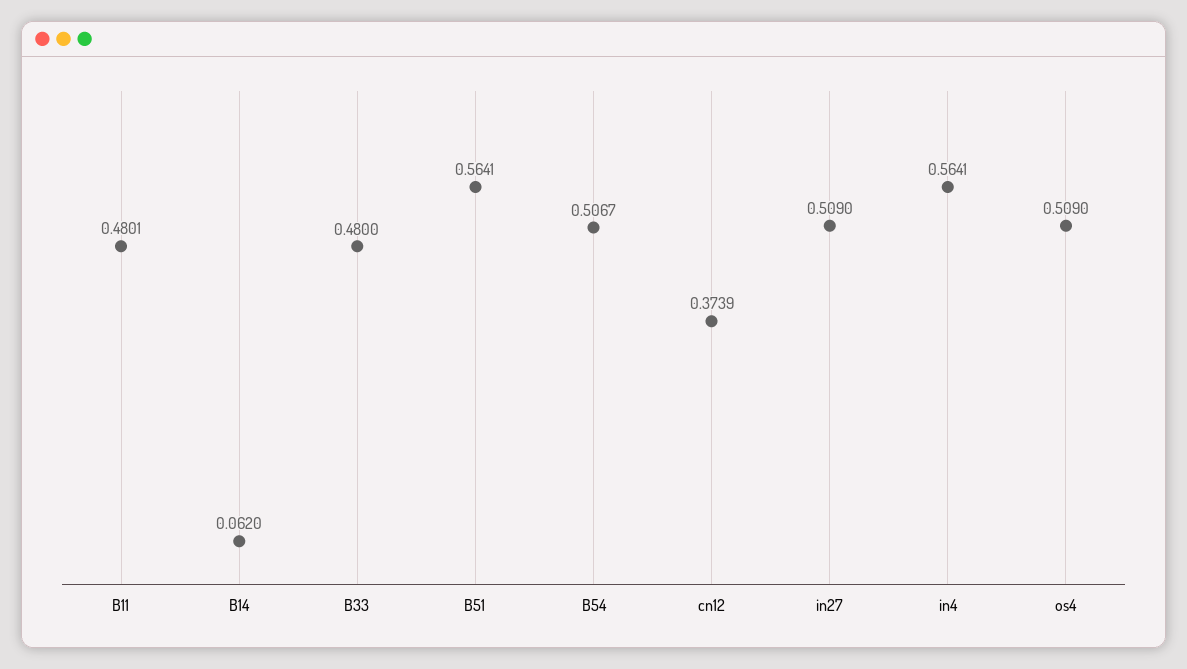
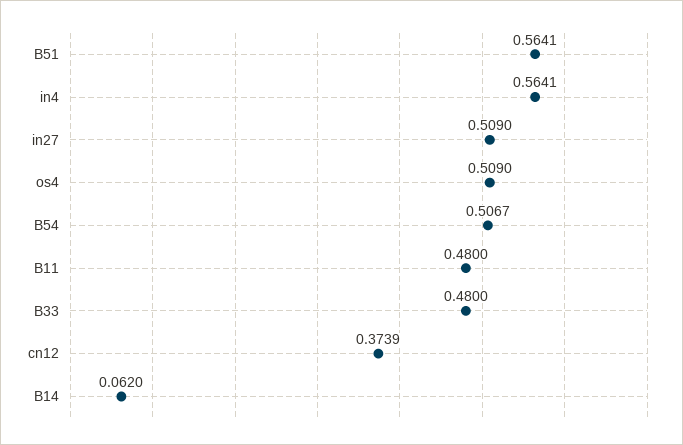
  {
-   "B11": 0.4801,
+   "B11": 0.48,
    "B14": 0.062,
    "B33": 0.48,
    "B51": 0.5641,
    "B54": 0.5067,
    "cn12": 0.3739,
    "in27": 0.509,
    "in4": 0.5641,
    "os4": 0.509
  }

